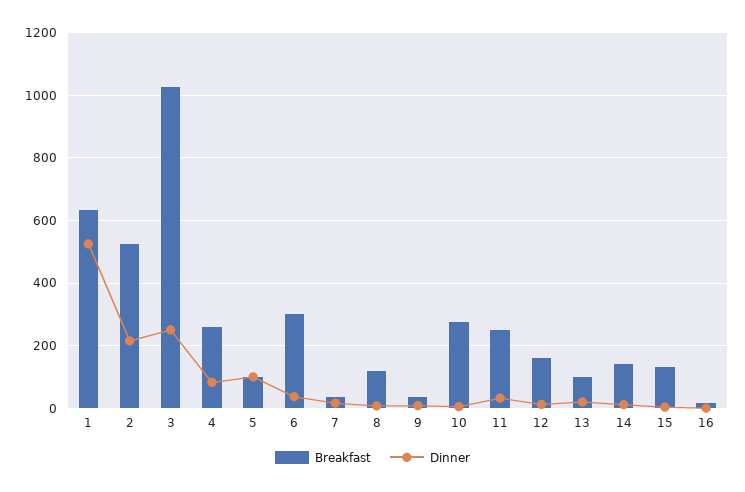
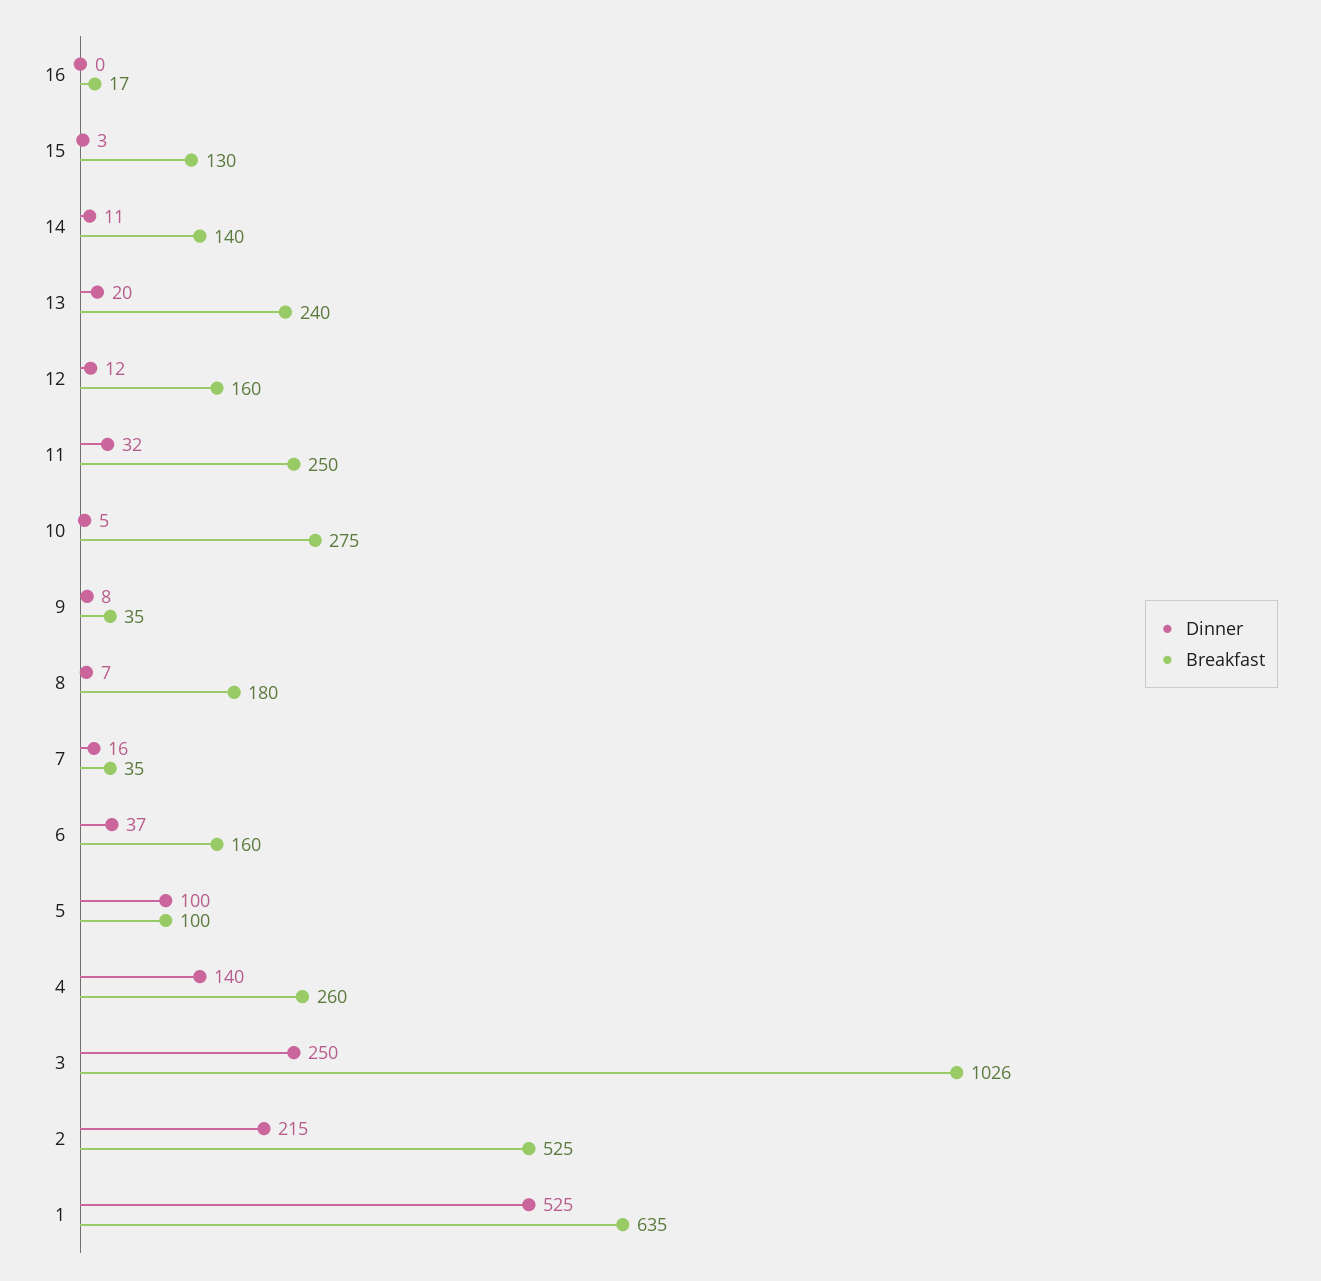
  {
    "Breakfast": {
      "1": 635,
      "2": 525,
      "3": 1026,
      "4": 260,
      "5": 100,
-     "6": 300,
+     "6": 160,
      "7": 35,
-     "8": 120,
+     "8": 180,
      "9": 35,
      "10": 275,
      "11": 250,
      "12": 160,
-     "13": 100,
+     "13": 240,
      "14": 140,
      "15": 130,
      "16": 17
    },
    "Dinner": {
      "1": 525,
      "2": 215,
      "3": 250,
-     "4": 80,
+     "4": 140,
      "5": 100,
      "6": 37,
      "7": 16,
      "8": 7,
      "9": 8,
      "10": 5,
      "11": 32,
      "12": 12,
      "13": 20,
      "14": 11,
      "15": 3,
      "16": 0
    }
  }

